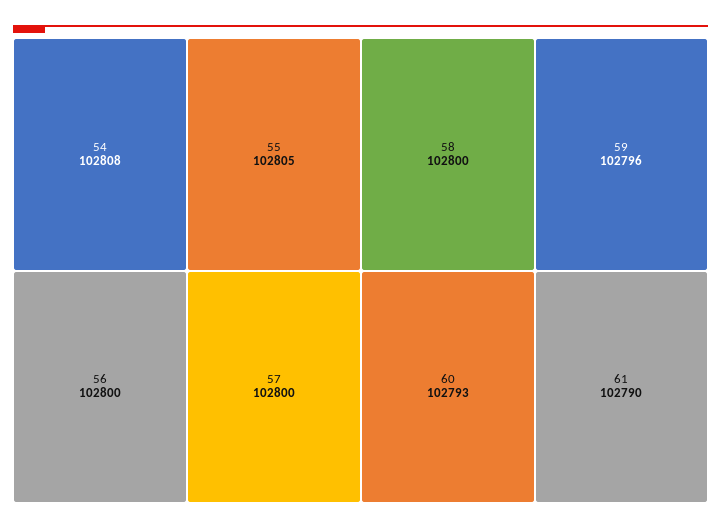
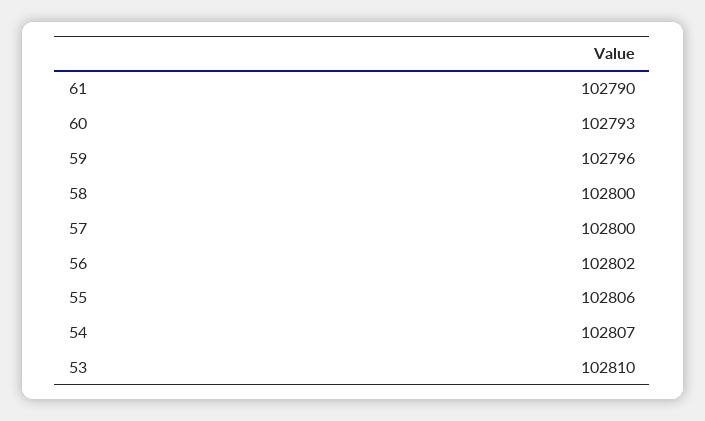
  {
-   "54": 102808,
+   "54": 102807,
-   "55": 102805,
+   "55": 102806,
-   "56": 102800,
+   "56": 102802,
    "57": 102800,
    "58": 102800,
    "59": 102796,
    "60": 102793,
-   "61": 102790
+   "61": 102790,
+   "53": 102810
  }

